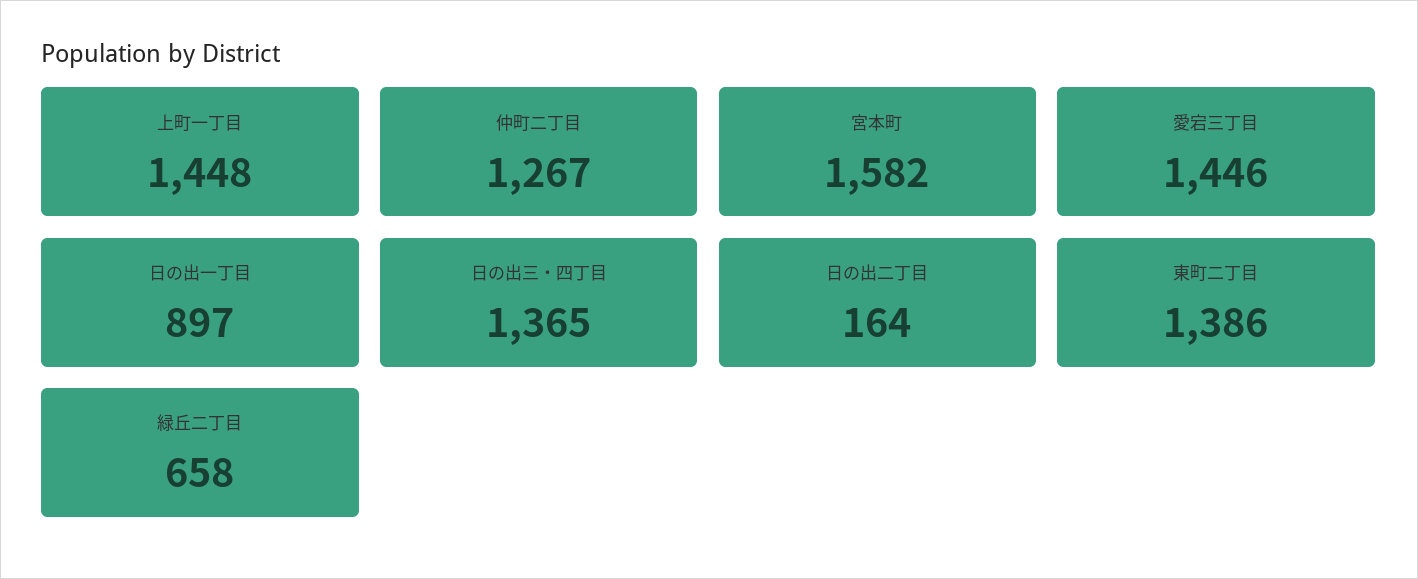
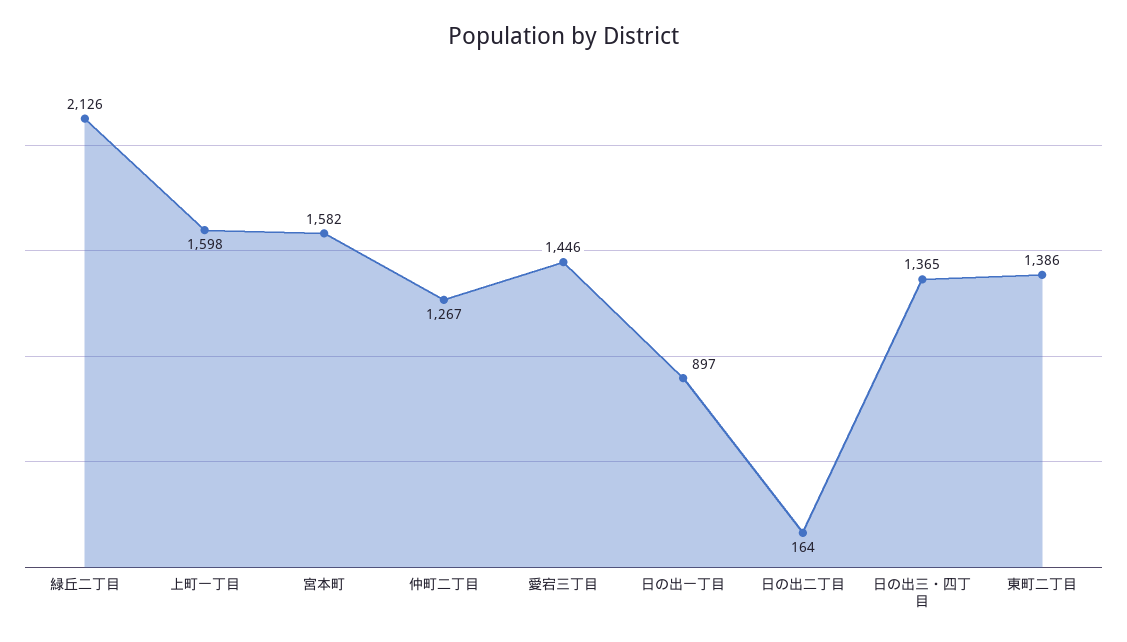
  {
-   "上町一丁目": 1448,
+   "上町一丁目": 1598,
    "仲町二丁目": 1267,
    "宮本町": 1582,
    "愛宕三丁目": 1446,
    "日の出一丁目": 897,
    "日の出三・四丁目": 1365,
    "日の出二丁目": 164,
    "東町二丁目": 1386,
-   "緑丘二丁目": 658
+   "緑丘二丁目": 2126
  }

